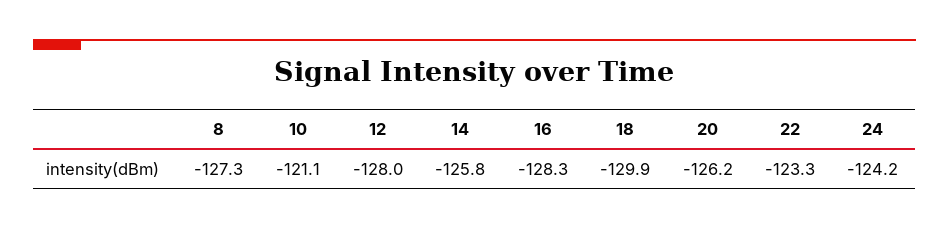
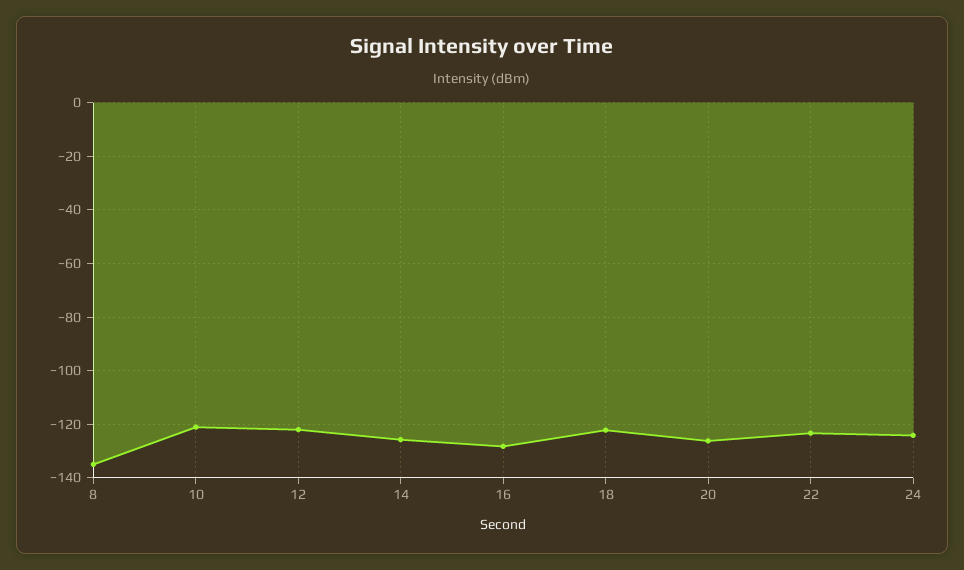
  {
-   "8": -127.3,
+   "8": -135,
    "10": -121.1,
-   "12": -128,
+   "12": -122.5,
    "14": -125.8,
    "16": -128.3,
-   "18": -129.9,
+   "18": -122.5,
    "20": -126.2,
    "22": -123.3,
    "24": -124.2
  }

